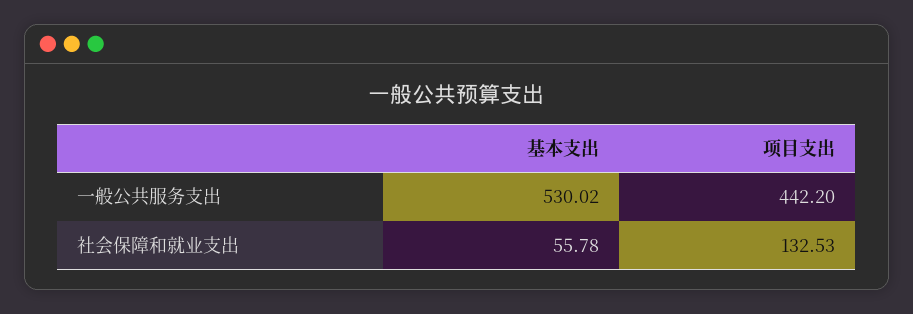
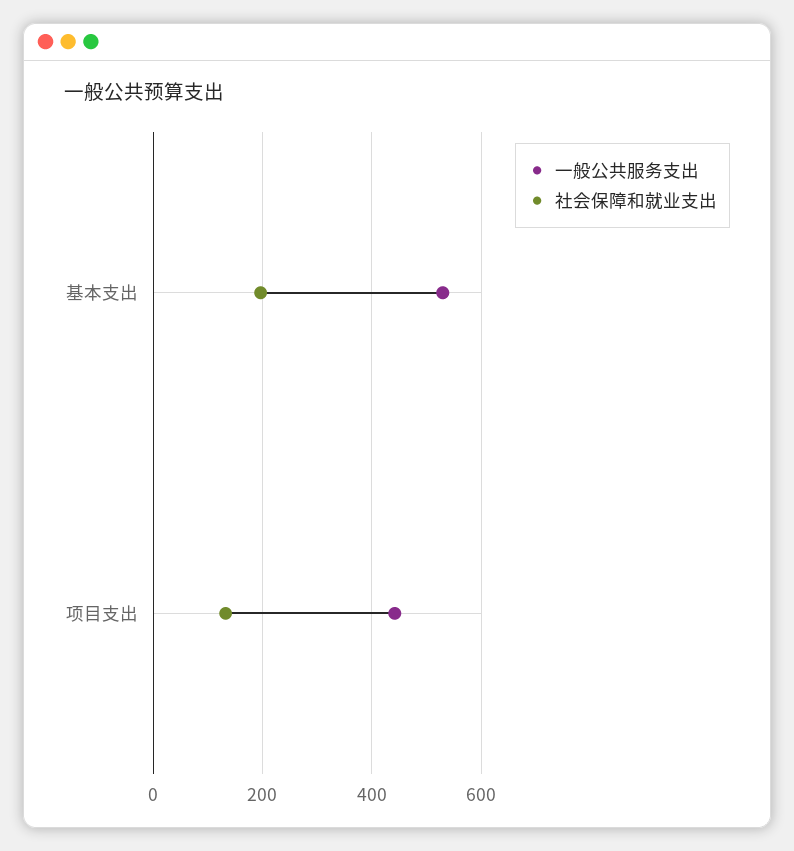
  {
    "一般公共服务支出": {
      "基本支出": 530.02,
      "项目支出": 442.2
    },
    "社会保障和就业支出": {
-     "基本支出": 55.78,
+     "基本支出": 200,
      "项目支出": 132.53
    }
  }

